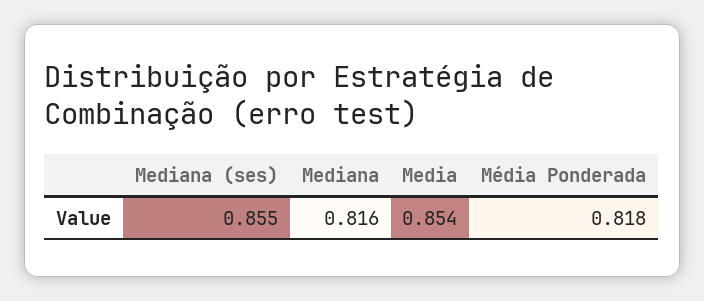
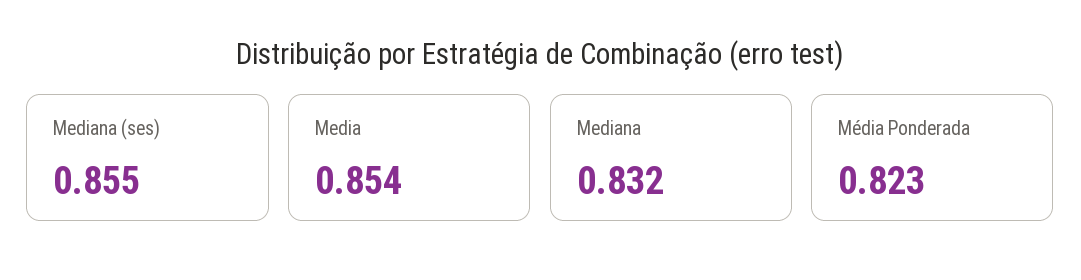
  {
    "Mediana (ses)": 0.855,
-   "Mediana": 0.816,
+   "Mediana": 0.832,
    "Media": 0.854,
-   "Média Ponderada": 0.818
+   "Média Ponderada": 0.823
  }

